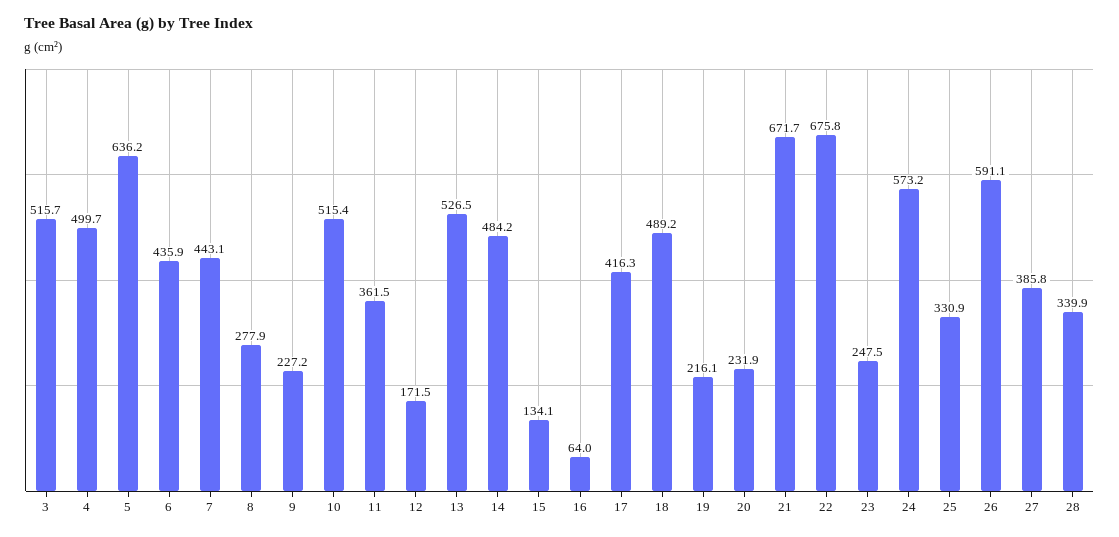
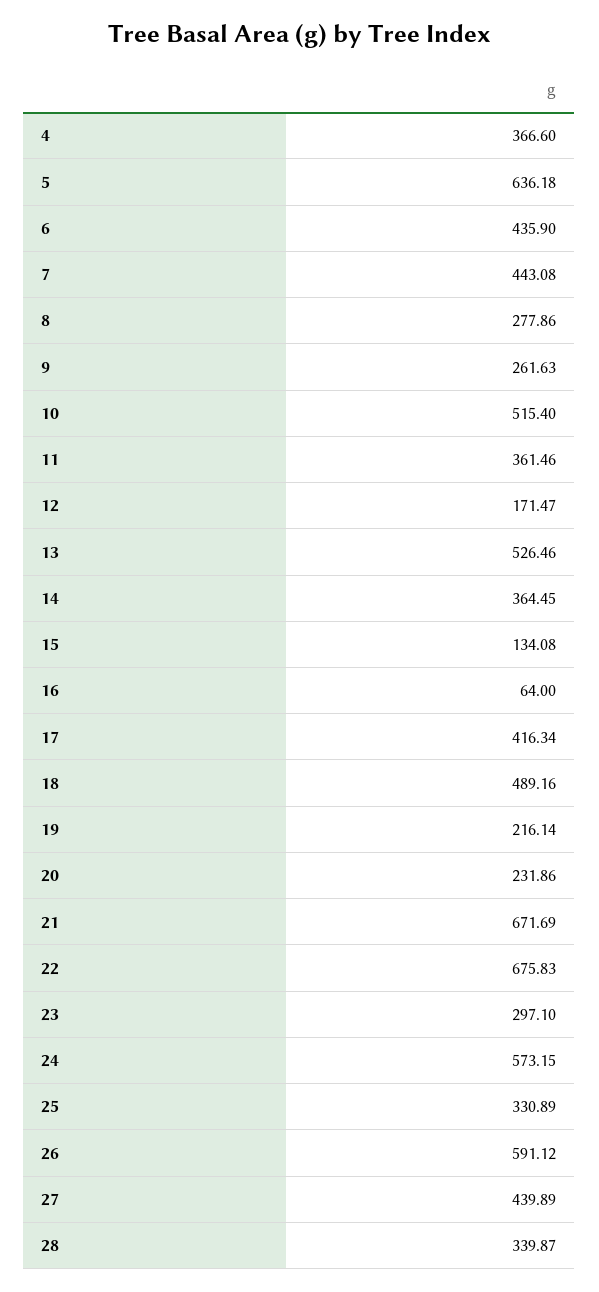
  {
-   "3": 515.7,
-   "4": 499.7,
+   "4": 366.6,
    "5": 636.18,
    "6": 435.9,
    "7": 443.08,
    "8": 277.86,
-   "9": 227.2,
+   "9": 261.63,
    "10": 515.4,
    "11": 361.46,
    "12": 171.47,
    "13": 526.46,
-   "14": 484.2,
+   "14": 364.45,
    "15": 134.08,
    "16": 64,
    "17": 416.34,
    "18": 489.16,
    "19": 216.14,
    "20": 231.86,
    "21": 671.69,
    "22": 675.83,
-   "23": 247.5,
+   "23": 297.1,
    "24": 573.15,
    "25": 330.89,
    "26": 591.12,
-   "27": 385.8,
+   "27": 439.89,
    "28": 339.87
  }

